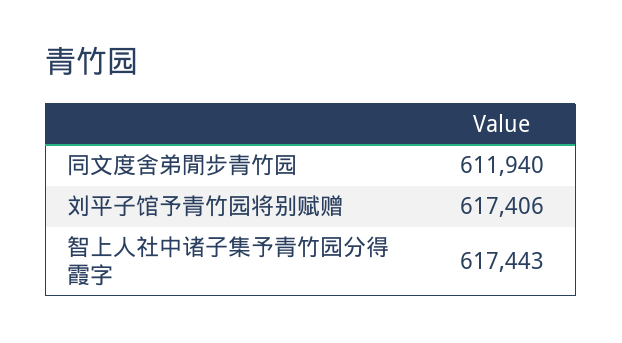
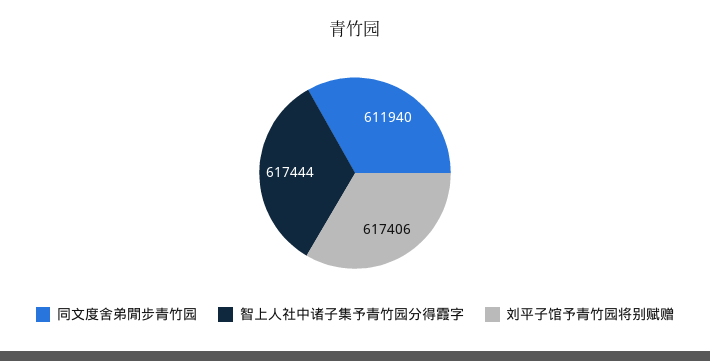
  {
    "同文度舍弟閒步青竹园": 611940,
    "刘平子馆予青竹园将别赋赠": 617406,
-   "智上人社中诸子集予青竹园分得霞字": 617443
+   "智上人社中诸子集予青竹园分得霞字": 617444
  }

